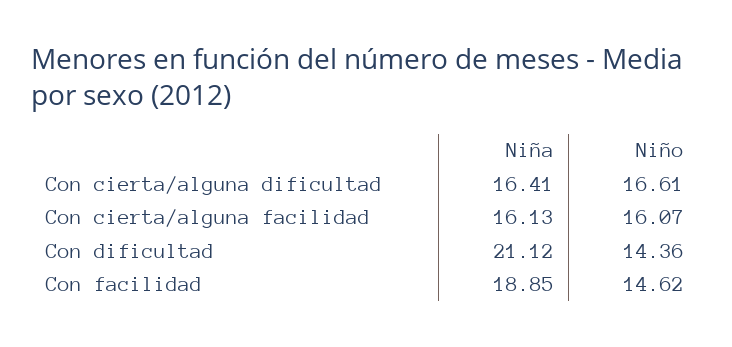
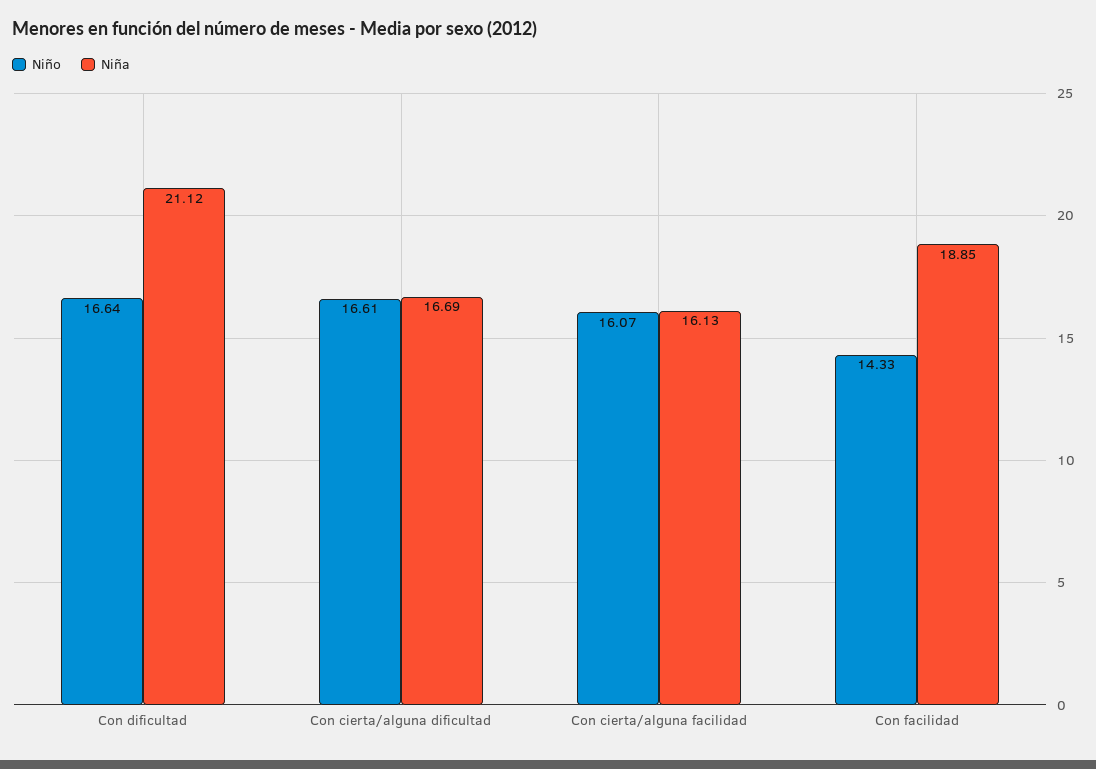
  {
    "Niña": {
-     "Con cierta/alguna dificultad": 16.41,
+     "Con cierta/alguna dificultad": 16.69,
      "Con cierta/alguna facilidad": 16.13,
      "Con dificultad": 21.12,
      "Con facilidad": 18.85
    },
    "Niño": {
      "Con cierta/alguna dificultad": 16.61,
      "Con cierta/alguna facilidad": 16.07,
-     "Con dificultad": 14.36,
+     "Con dificultad": 16.64,
-     "Con facilidad": 14.62
+     "Con facilidad": 14.33
    }
  }

